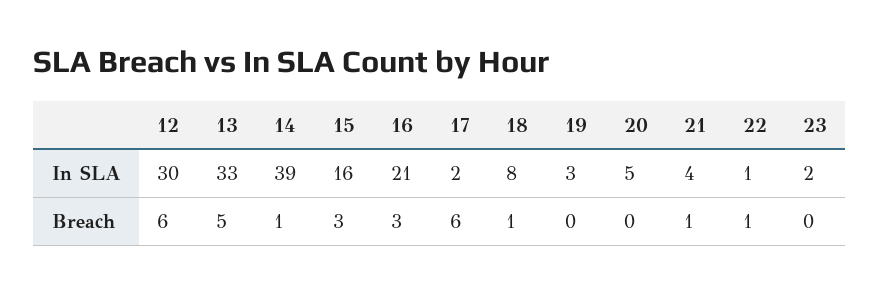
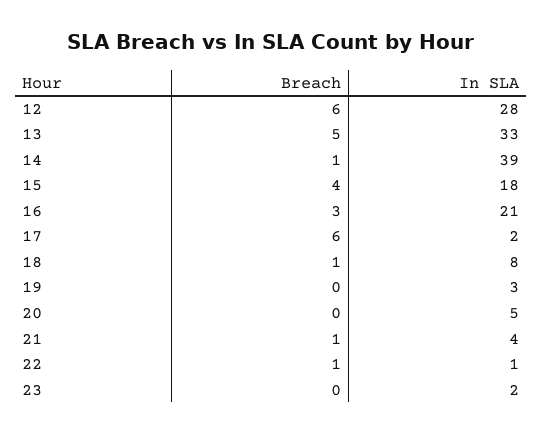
  {
    "12": {
-     "In SLA": 30,
+     "In SLA": 28,
      "Breach": 6
    },
    "13": {
      "In SLA": 33,
      "Breach": 5
    },
    "14": {
      "In SLA": 39,
      "Breach": 1
    },
    "15": {
-     "In SLA": 16,
+     "In SLA": 18,
-     "Breach": 3
+     "Breach": 4
    },
    "16": {
      "In SLA": 21,
      "Breach": 3
    },
    "17": {
      "In SLA": 2,
      "Breach": 6
    },
    "18": {
      "In SLA": 8,
      "Breach": 1
    },
    "19": {
      "In SLA": 3,
      "Breach": 0
    },
    "20": {
      "In SLA": 5,
      "Breach": 0
    },
    "21": {
      "In SLA": 4,
      "Breach": 1
    },
    "22": {
      "In SLA": 1,
      "Breach": 1
    },
    "23": {
      "In SLA": 2,
      "Breach": 0
    }
  }

